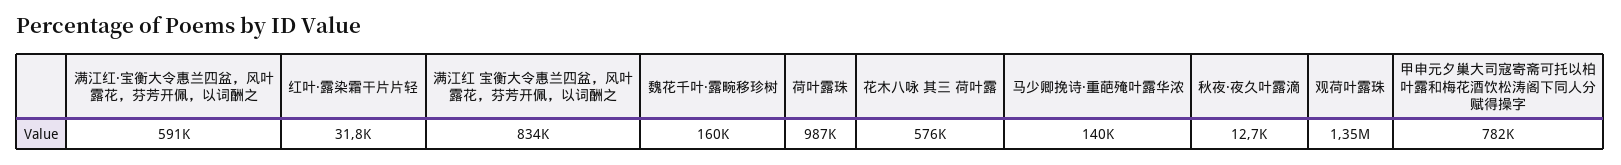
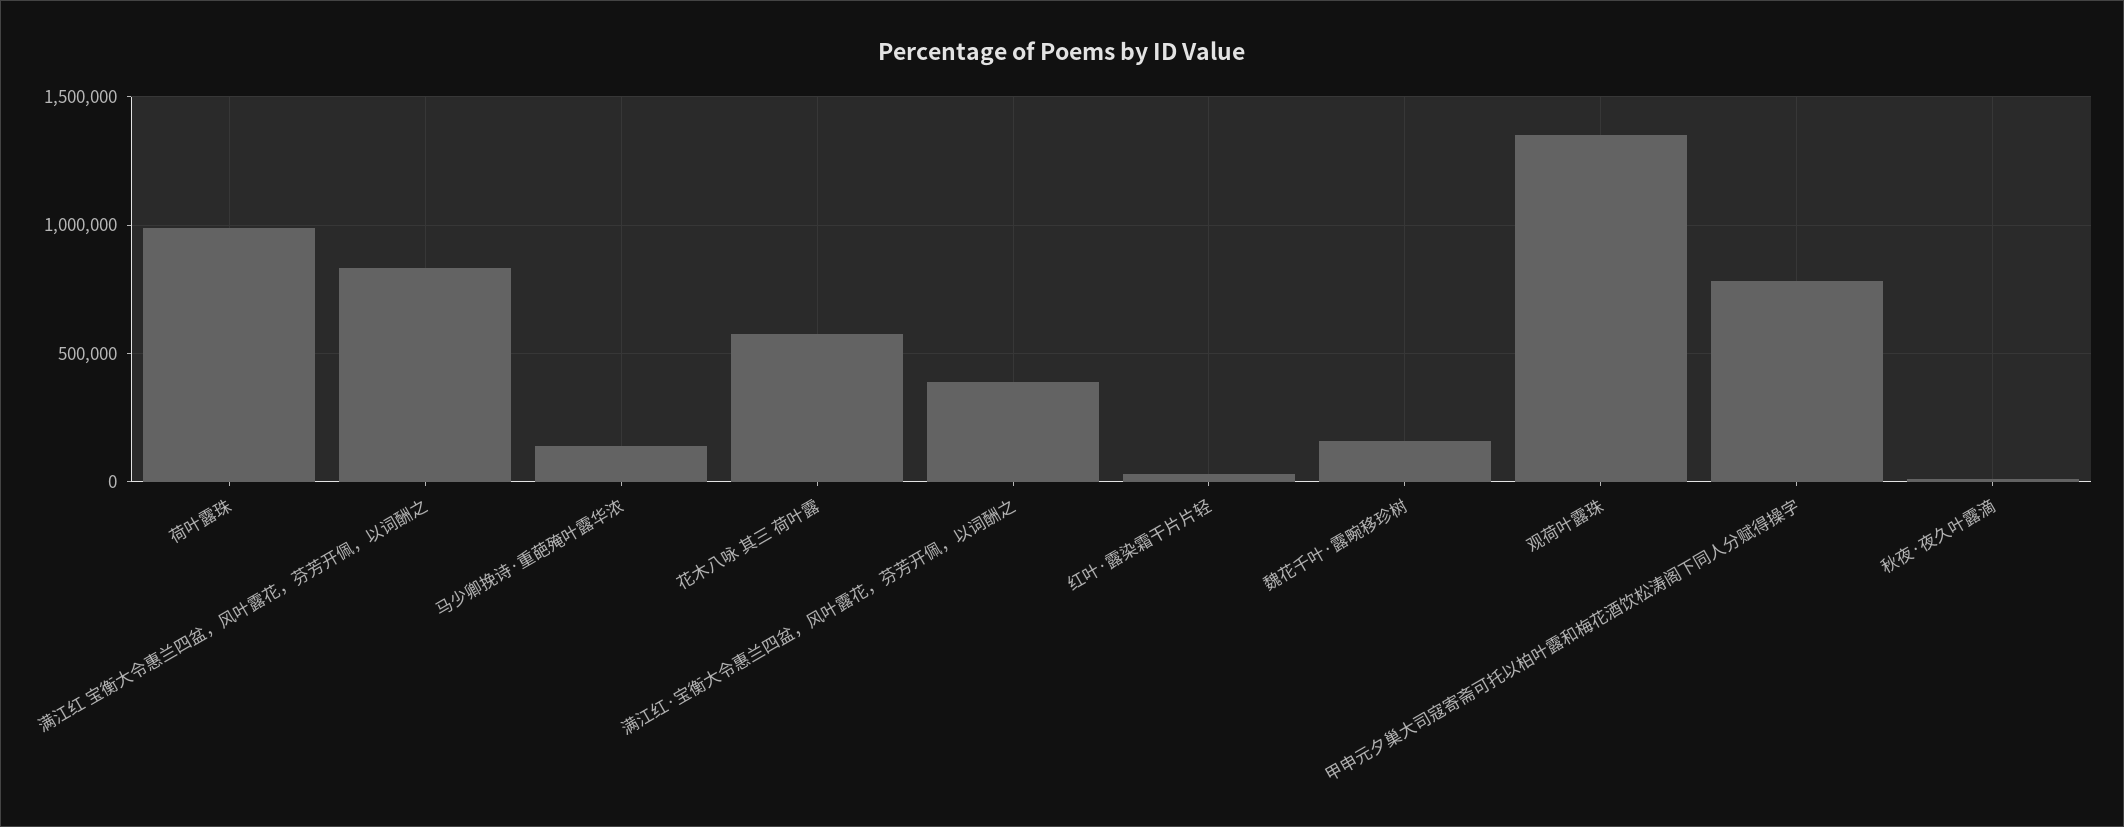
  {
-   "满江红·宝衡大令惠兰四盆，风叶露花，芬芳开佩，以词酬之": 591000,
+   "满江红·宝衡大令惠兰四盆，风叶露花，芬芳开佩，以词酬之": 400000,
    "红叶·露染霜干片片轻": 31800,
    "满江红 宝衡大令惠兰四盆，风叶露花，芬芳开佩，以词酬之": 834000,
    "魏花千叶·露畹移珍树": 160000,
    "荷叶露珠": 987000,
    "花木八咏 其三 荷叶露": 576000,
    "马少卿挽诗·重葩殗叶露华浓": 140000,
    "秋夜·夜久叶露滴": 12700,
    "观荷叶露珠": 1350000,
    "甲申元夕巢大司寇寄斋可托以柏叶露和梅花酒饮松涛阁下同人分赋得操字": 782000
  }

